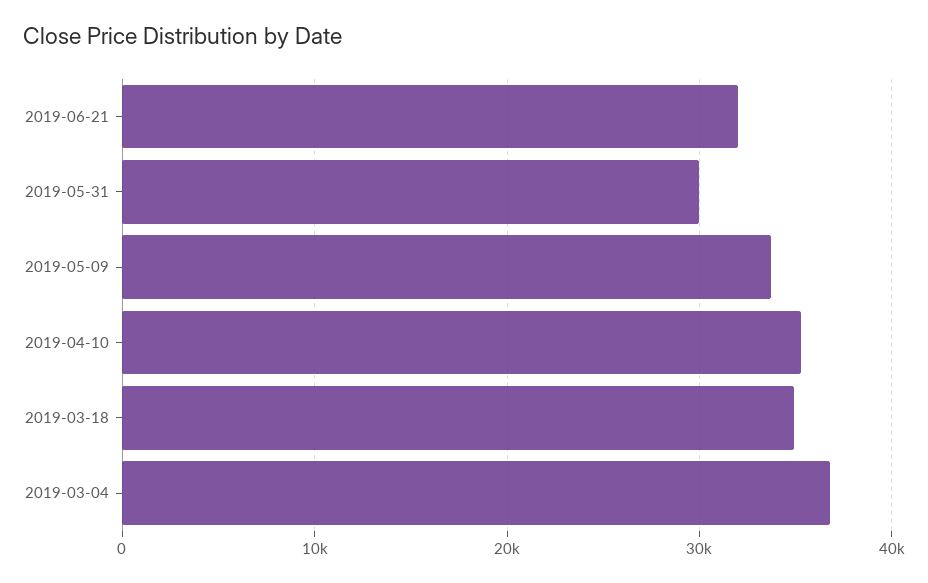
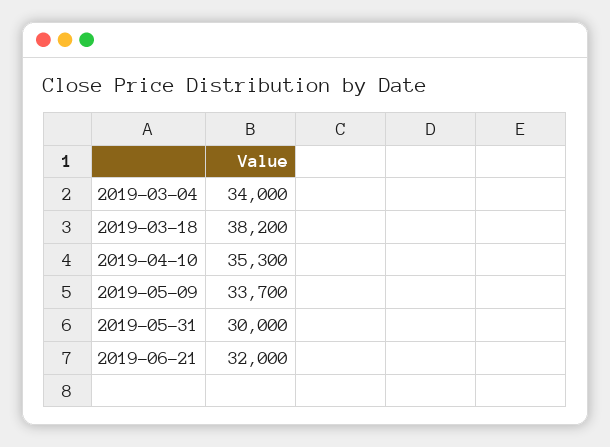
  {
    "2019-06-21": 32000,
    "2019-05-31": 30000,
    "2019-05-09": 33700,
    "2019-04-10": 35300,
-   "2019-03-18": 35000,
+   "2019-03-18": 38200,
-   "2019-03-04": 37000
+   "2019-03-04": 34000
  }

